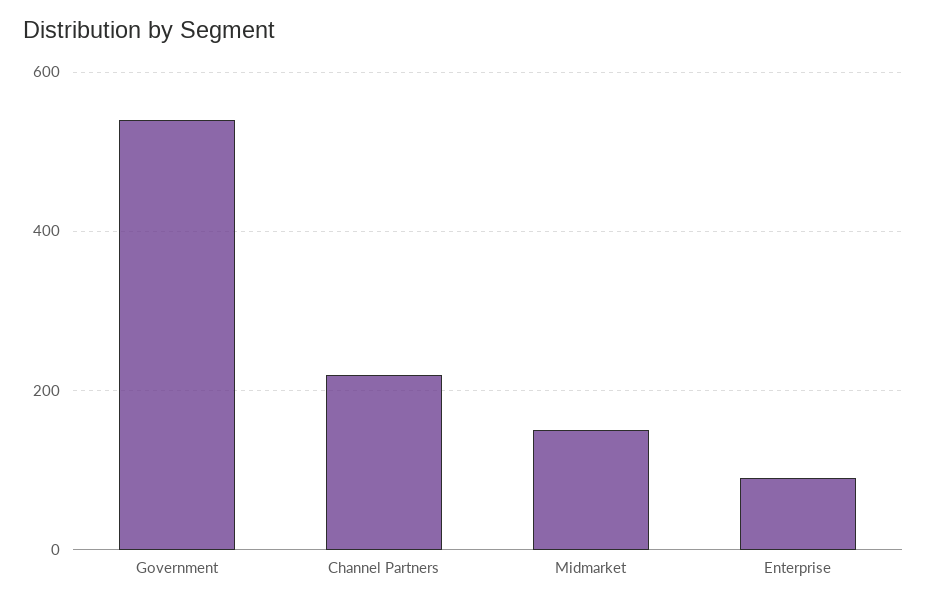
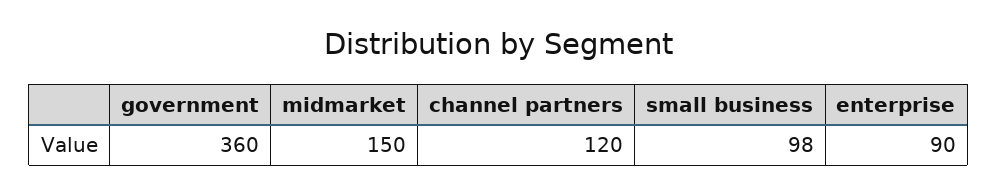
  {
-   "Government": 540,
+   "Government": 360,
-   "Channel Partners": 220,
+   "Channel Partners": 120,
    "Midmarket": 150,
-   "Enterprise": 90
+   "Enterprise": 90,
+   "small business": 98
  }

